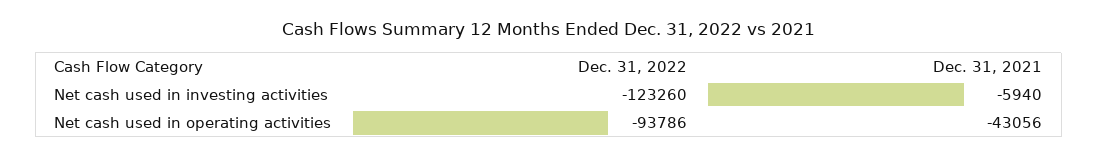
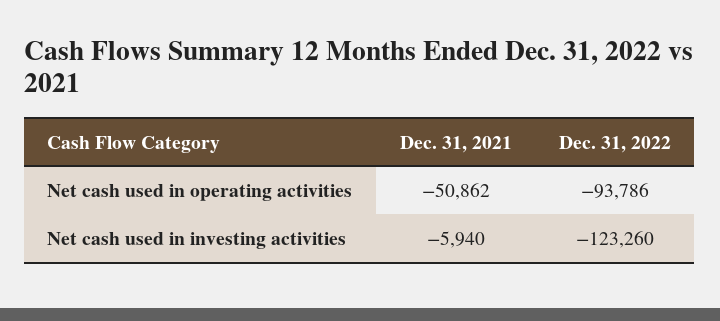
  {
    "Dec. 31, 2022": {
      "Net cash used in investing activities": -123260,
      "Net cash used in operating activities": -93786
    },
    "Dec. 31, 2021": {
      "Net cash used in investing activities": -5940,
-     "Net cash used in operating activities": -43056
+     "Net cash used in operating activities": -50862
    }
  }

